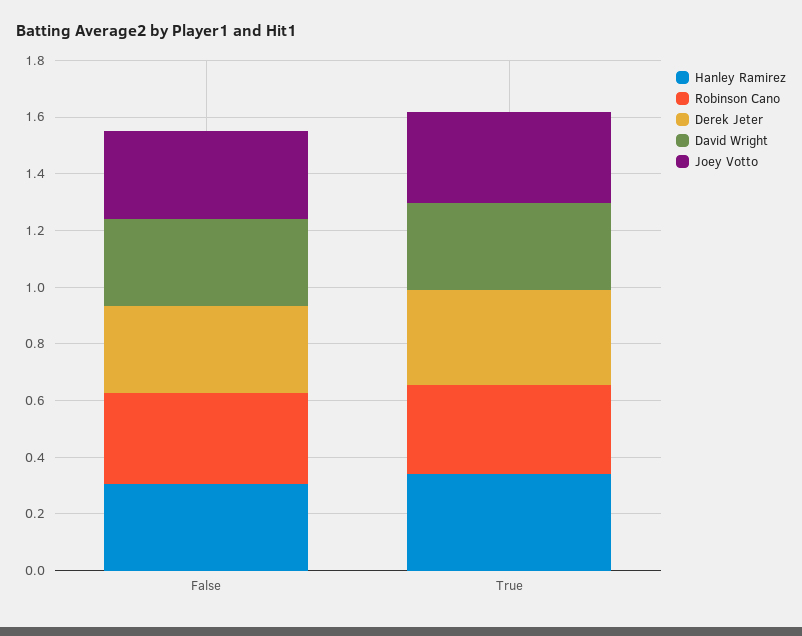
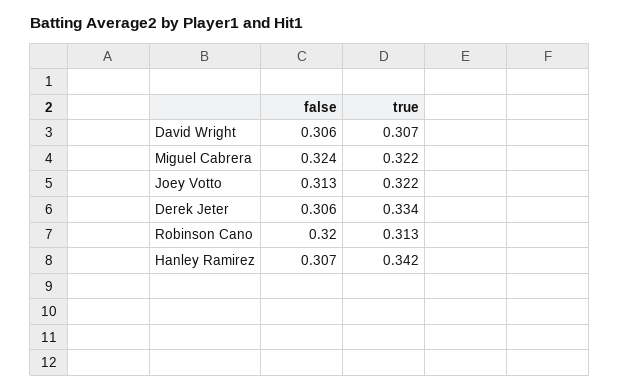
  {
    "Hanley Ramirez": {
      "False": 0.307,
      "True": 0.342
    },
    "Robinson Cano": {
      "False": 0.32,
      "True": 0.313
    },
    "Derek Jeter": {
      "False": 0.306,
      "True": 0.334
    },
    "David Wright": {
      "False": 0.306,
      "True": 0.307
    },
    "Joey Votto": {
      "False": 0.313,
      "True": 0.322
-   }
+   },
+   "Miguel Cabrera": {
+     "False": 0.324,
+     "True": 0.322
+   }
  }

